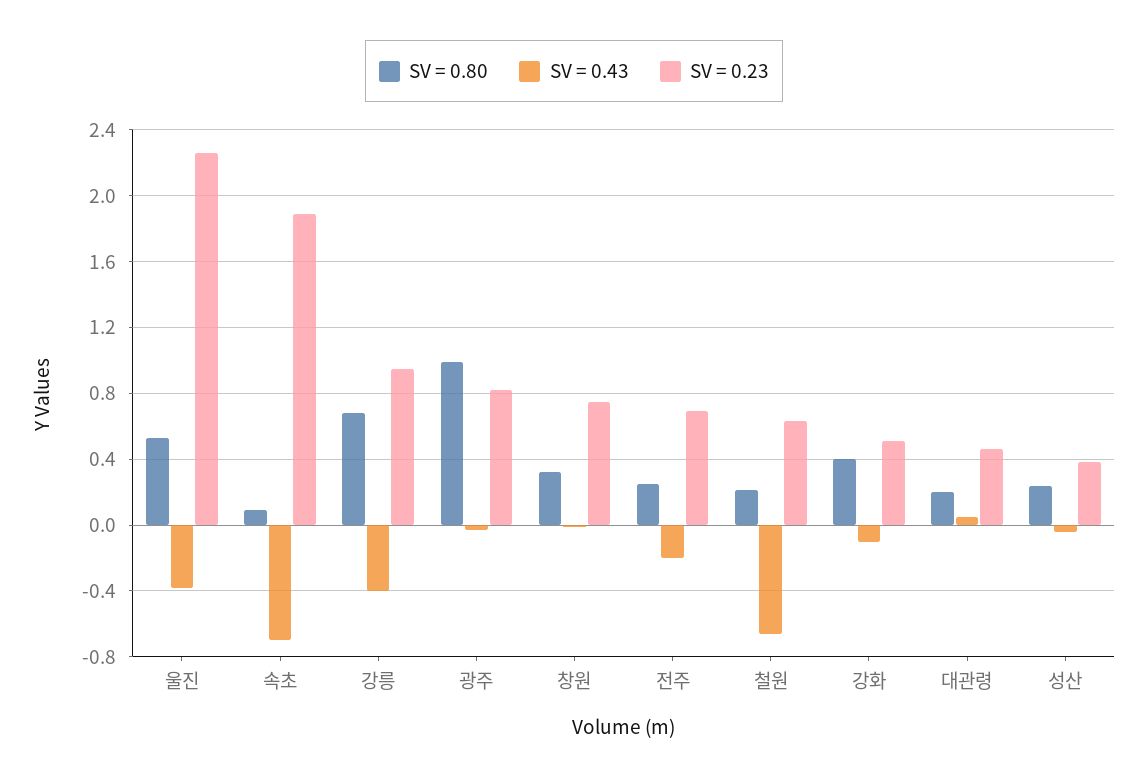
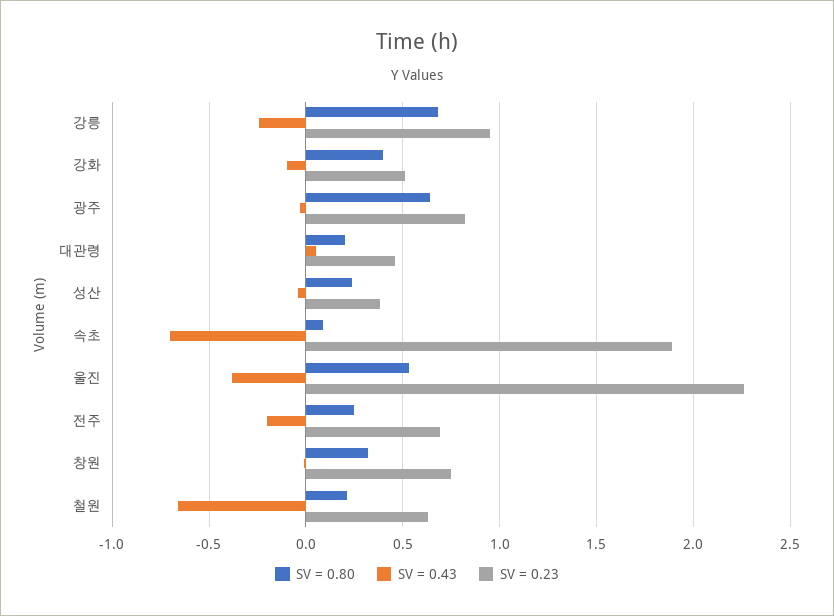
  {
    "SV = 0.80": {
      "울진": 0.55,
      "속초": 0.1,
      "강릉": 0.7,
-     "광주": 1,
+     "광주": 0.65,
      "창원": 0.3,
      "전주": 0.25,
      "철원": 0.2,
      "강화": 0.4,
      "대관령": 0.2,
      "성산": 0.25
    },
    "SV = 0.43": {
      "울진": -0.4,
      "속초": -0.7,
-     "강릉": -0.4,
+     "강릉": -0.25,
      "광주": -0.05,
      "창원": 0,
      "전주": -0.2,
      "철원": -0.65,
      "강화": -0.1,
      "대관령": 0.05,
      "성산": -0.05
    },
    "SV = 0.23": {
      "울진": 2.25,
      "속초": 1.9,
      "강릉": 0.95,
      "광주": 0.8,
      "창원": 0.75,
      "전주": 0.7,
      "철원": 0.65,
      "강화": 0.5,
      "대관령": 0.45,
      "성산": 0.4
    }
  }

